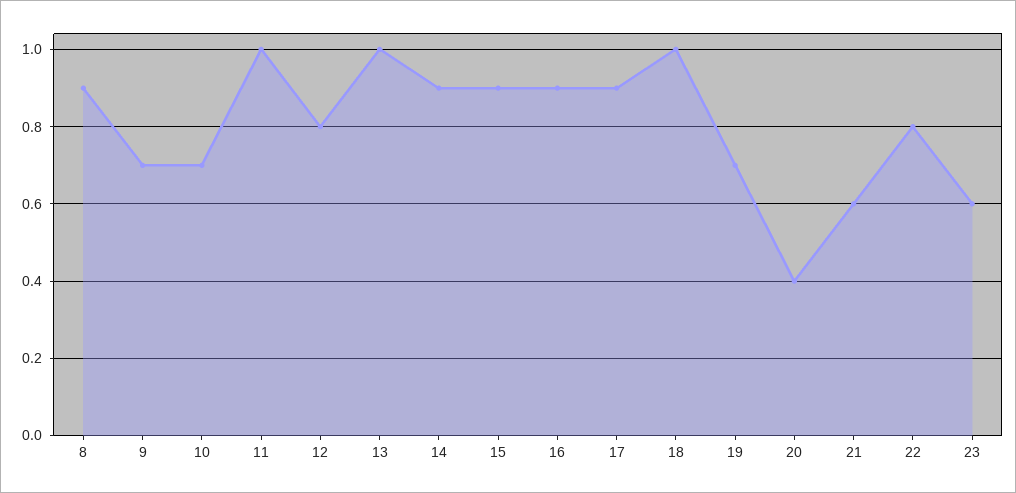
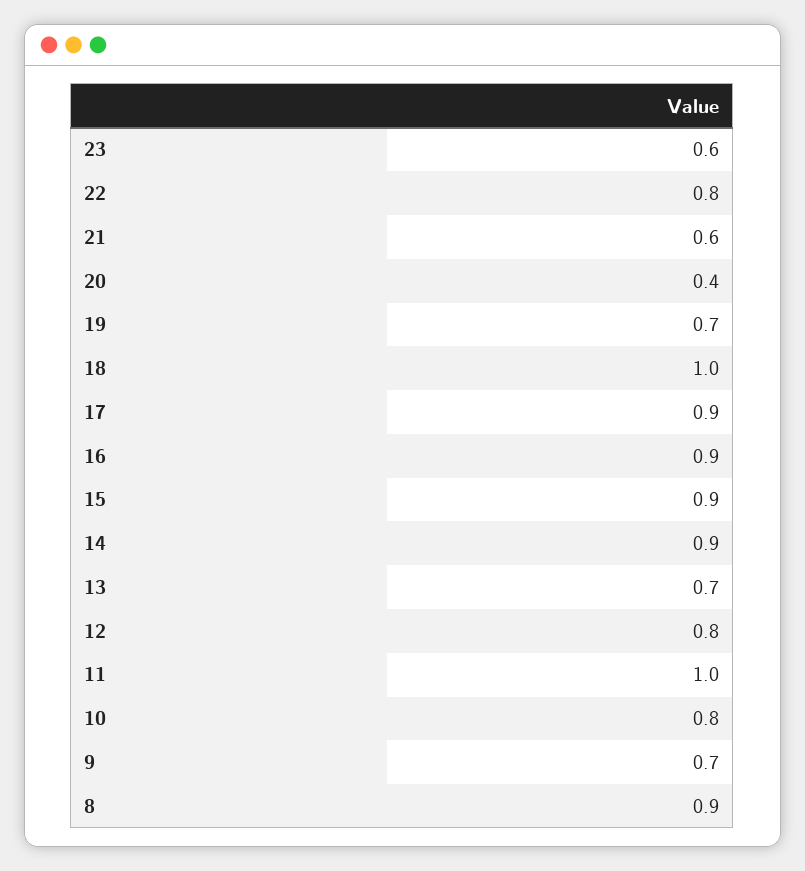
  {
    "8": 0.9,
    "9": 0.7,
-   "10": 0.7,
+   "10": 0.8,
    "11": 1,
    "12": 0.8,
-   "13": 1,
+   "13": 0.7,
    "14": 0.9,
    "15": 0.9,
    "16": 0.9,
    "17": 0.9,
    "18": 1,
    "19": 0.7,
    "20": 0.4,
    "21": 0.6,
    "22": 0.8,
    "23": 0.6
  }

